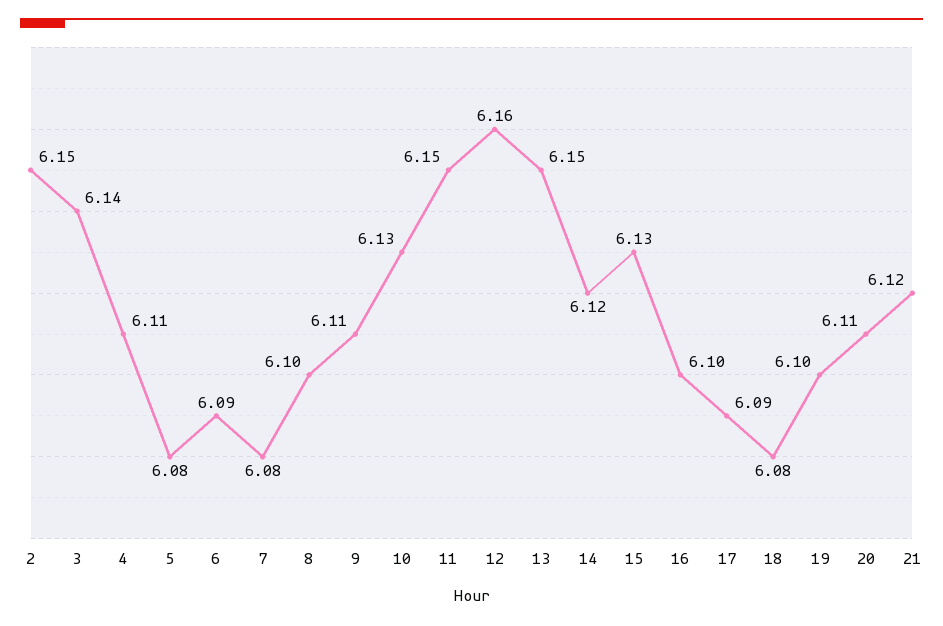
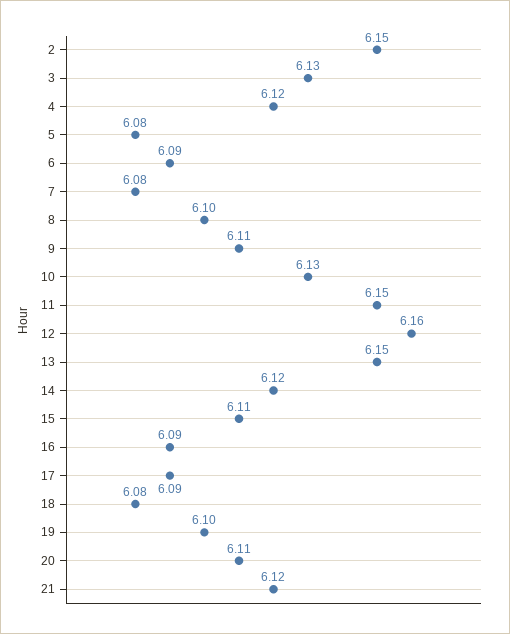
  {
    "2": 6.15,
-   "3": 6.14,
+   "3": 6.13,
-   "4": 6.11,
+   "4": 6.12,
    "5": 6.08,
    "6": 6.09,
    "7": 6.08,
    "8": 6.1,
    "9": 6.11,
    "10": 6.13,
    "11": 6.15,
    "12": 6.16,
    "13": 6.15,
    "14": 6.12,
-   "15": 6.13,
+   "15": 6.11,
-   "16": 6.1,
+   "16": 6.09,
    "17": 6.09,
    "18": 6.08,
    "19": 6.1,
    "20": 6.11,
    "21": 6.12
  }

